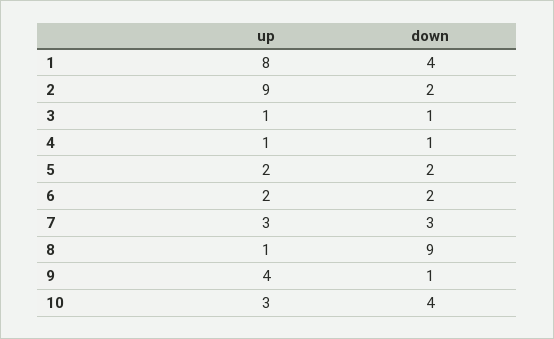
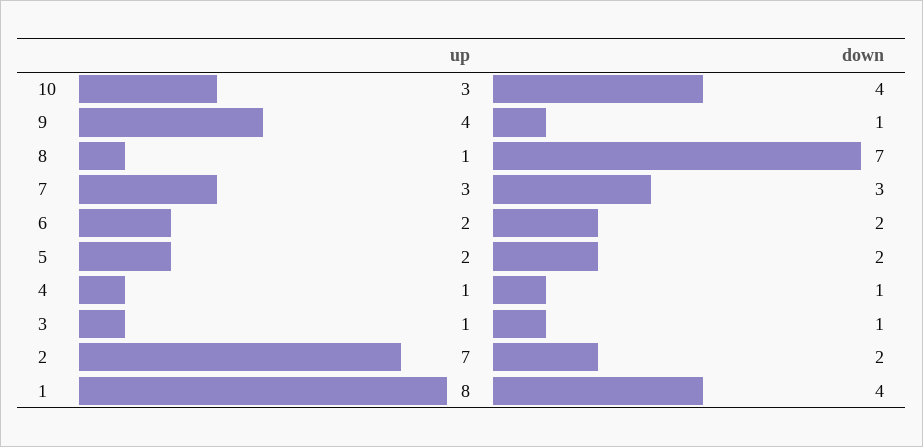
  {
    "up": {
      "1": 8,
-     "2": 9,
+     "2": 7,
      "3": 1,
      "4": 1,
      "5": 2,
      "6": 2,
      "7": 3,
      "8": 1,
      "9": 4,
      "10": 3
    },
    "down": {
      "1": 4,
      "2": 2,
      "3": 1,
      "4": 1,
      "5": 2,
      "6": 2,
      "7": 3,
-     "8": 9,
+     "8": 7,
      "9": 1,
      "10": 4
    }
  }

